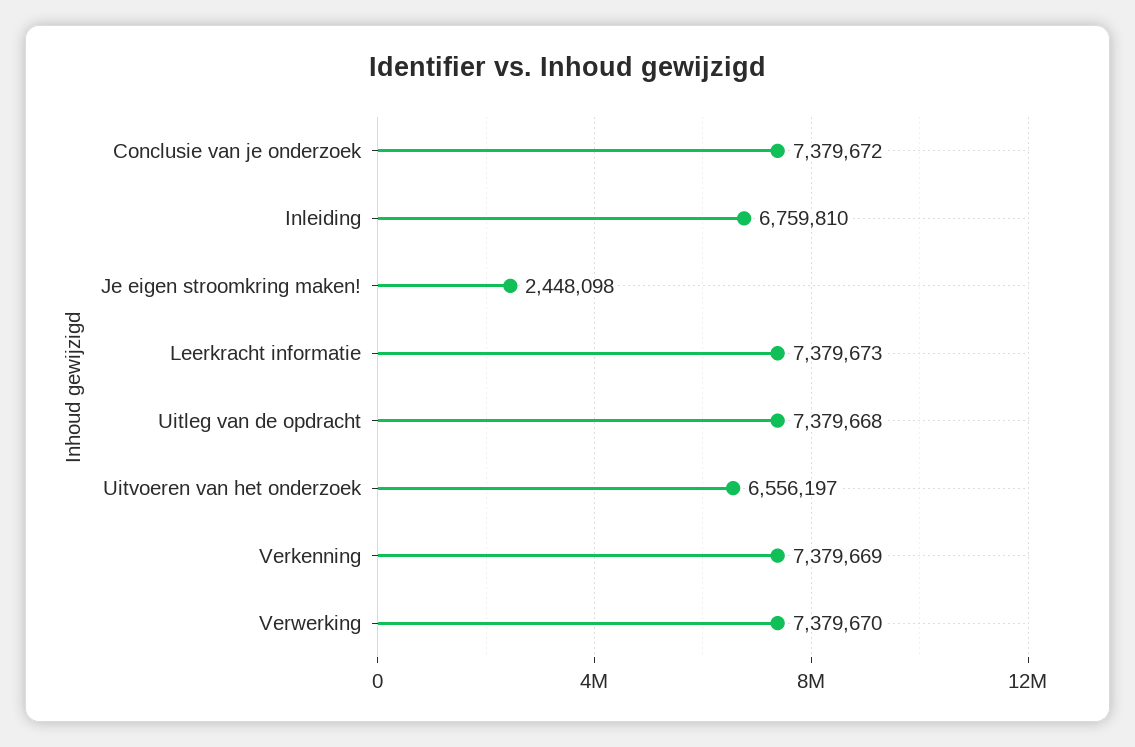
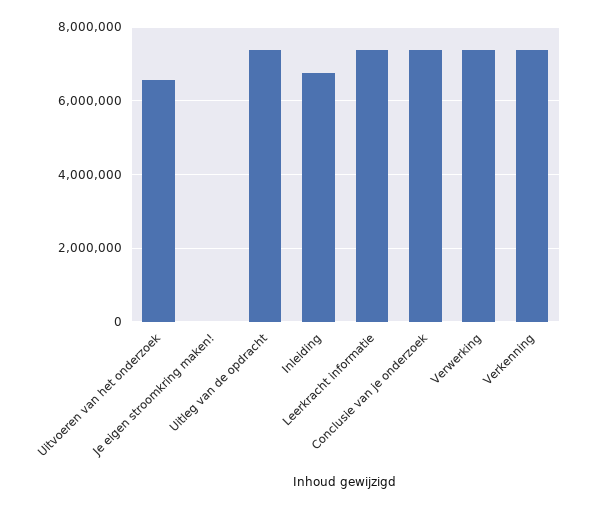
  {
    "Conclusie van je onderzoek": 7379672,
    "Inleiding": 6759810,
-   "Je eigen stroomkring maken!": 2448098,
+   "Je eigen stroomkring maken!": 0,
    "Leerkracht informatie": 7379673,
    "Uitleg van de opdracht": 7379668,
    "Uitvoeren van het onderzoek": 6556197,
    "Verkenning": 7379669,
    "Verwerking": 7379670
  }

